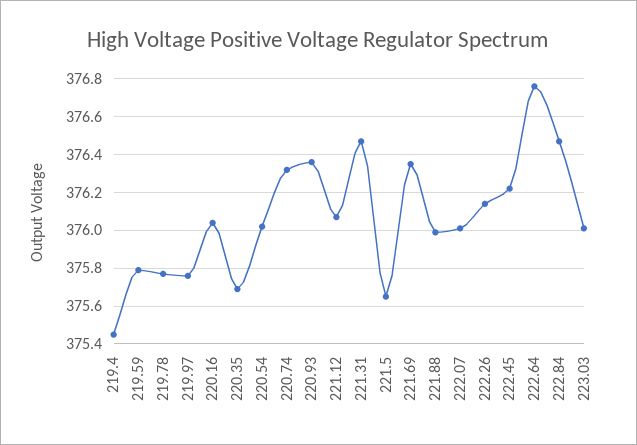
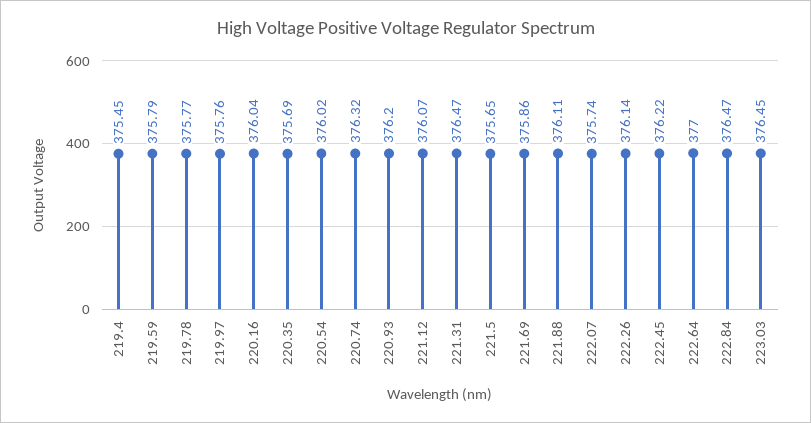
  {
    "219.4": 375.45,
    "219.59": 375.79,
    "219.78": 375.77,
    "219.97": 375.76,
    "220.16": 376.04,
    "220.35": 375.69,
    "220.54": 376.02,
    "220.74": 376.32,
-   "220.93": 376.35,
+   "220.93": 376.2,
    "221.12": 376.07,
    "221.31": 376.47,
    "221.5": 375.65,
-   "221.69": 376.35,
+   "221.69": 375.86,
-   "221.88": 376,
+   "221.88": 376.11,
-   "222.07": 376,
+   "222.07": 375.74,
    "222.26": 376.14,
    "222.45": 376.22,
-   "222.64": 376.75,
+   "222.64": 377,
    "222.84": 376.47,
-   "223.03": 376
+   "223.03": 376.45
  }

